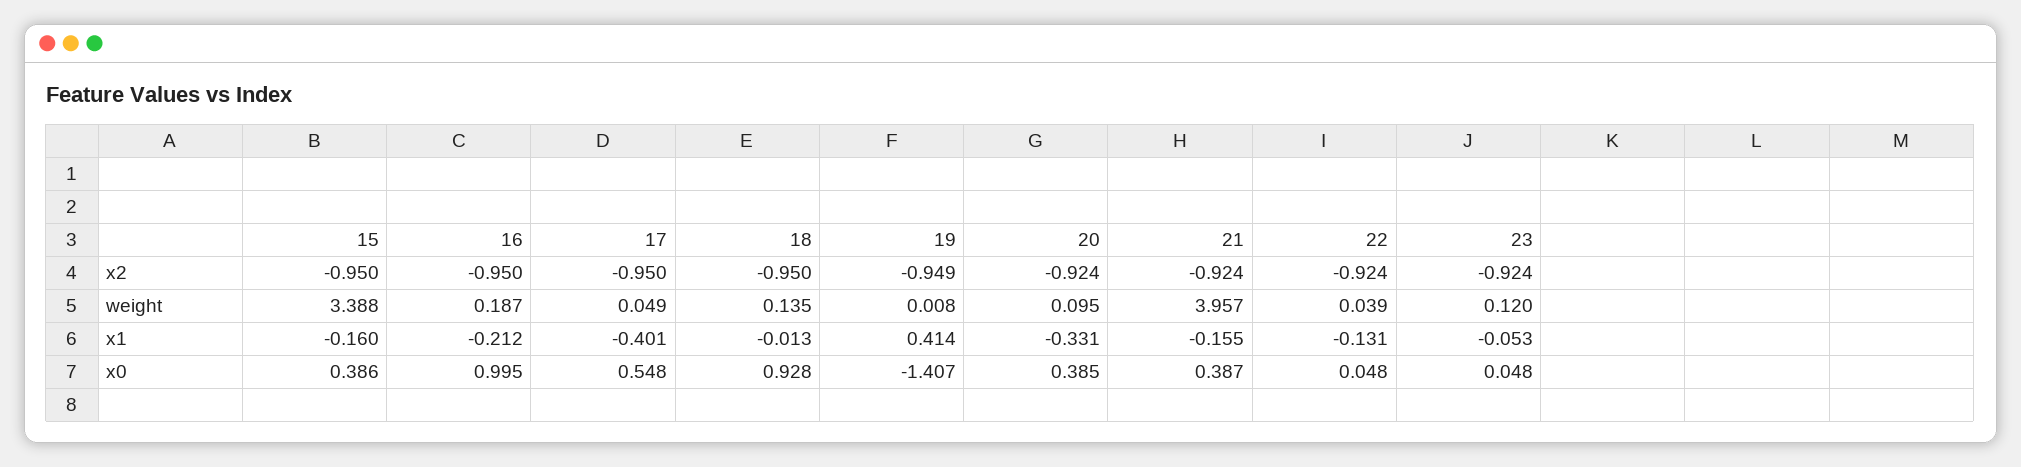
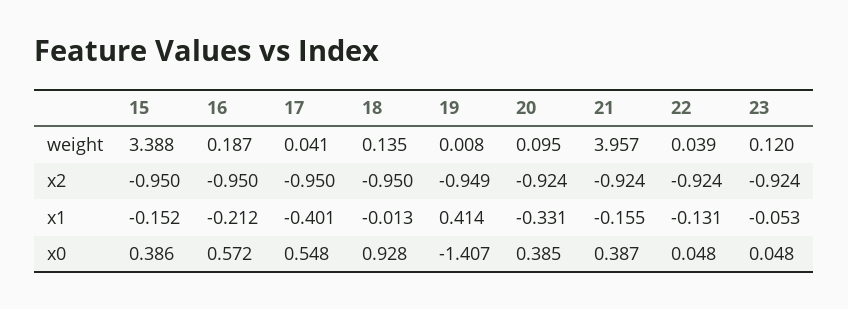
  {
    "15": {
      "x2": -0.95,
      "weight": 3.388,
-     "x1": -0.16,
+     "x1": -0.152,
      "x0": 0.386
    },
    "16": {
      "x2": -0.95,
      "weight": 0.187,
      "x1": -0.212,
-     "x0": 0.995
+     "x0": 0.572
    },
    "17": {
      "x2": -0.95,
-     "weight": 0.049,
+     "weight": 0.041,
      "x1": -0.401,
      "x0": 0.548
    },
    "18": {
      "x2": -0.95,
      "weight": 0.135,
      "x1": -0.013,
      "x0": 0.928
    },
    "19": {
      "x2": -0.949,
      "weight": 0.008,
      "x1": 0.414,
      "x0": -1.407
    },
    "20": {
      "x2": -0.924,
      "weight": 0.095,
      "x1": -0.331,
      "x0": 0.385
    },
    "21": {
      "x2": -0.924,
      "weight": 3.957,
      "x1": -0.155,
      "x0": 0.387
    },
    "22": {
      "x2": -0.924,
      "weight": 0.039,
      "x1": -0.131,
      "x0": 0.048
    },
    "23": {
      "x2": -0.924,
      "weight": 0.12,
      "x1": -0.053,
      "x0": 0.048
    }
  }

